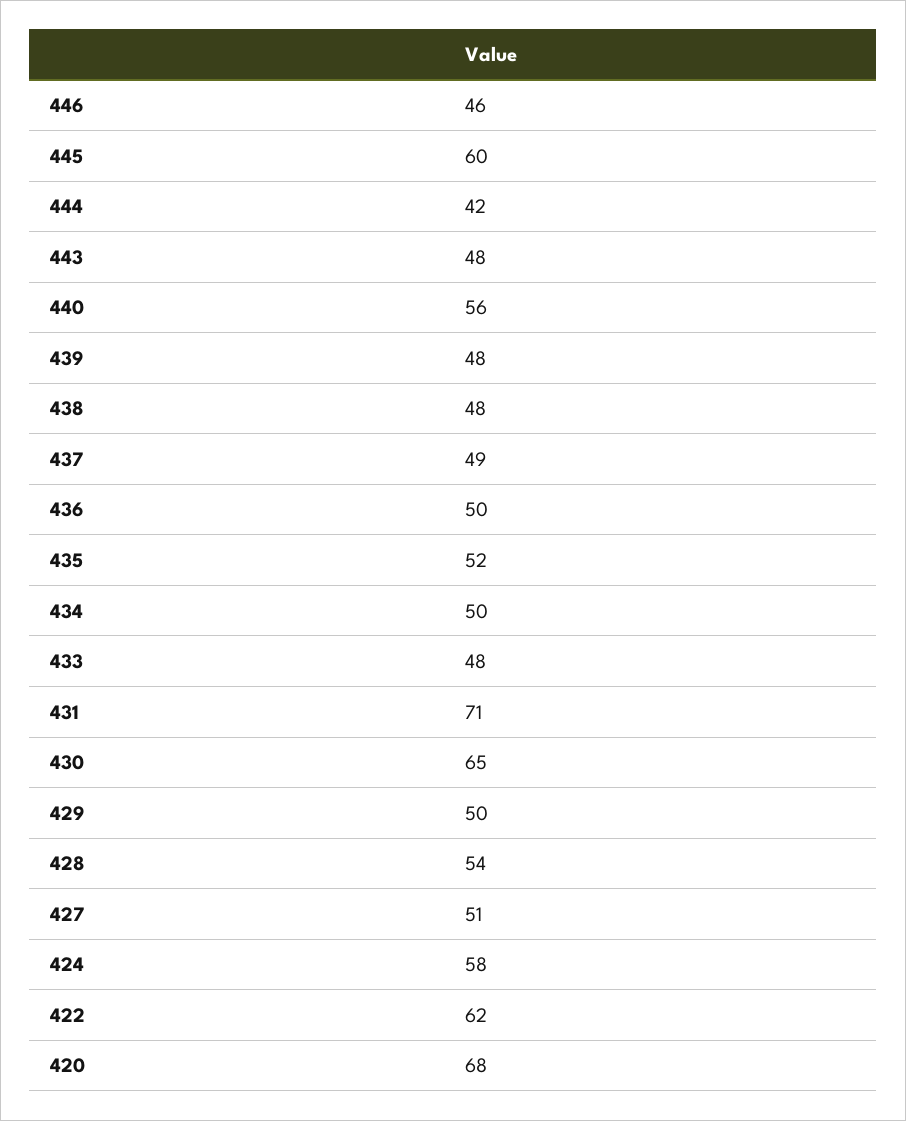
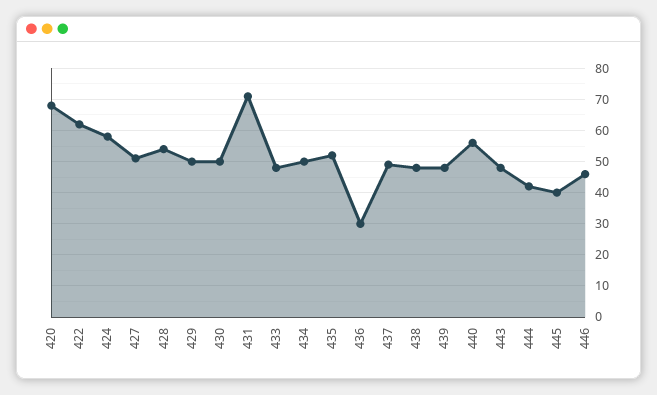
  {
    "446": 46,
-   "445": 60,
+   "445": 40,
    "444": 42,
    "443": 48,
    "440": 56,
    "439": 48,
    "438": 48,
    "437": 49,
-   "436": 50,
+   "436": 30,
    "435": 52,
    "434": 50,
    "433": 48,
    "431": 71,
-   "430": 65,
+   "430": 50,
    "429": 50,
    "428": 54,
    "427": 51,
    "424": 58,
    "422": 62,
    "420": 68
  }

